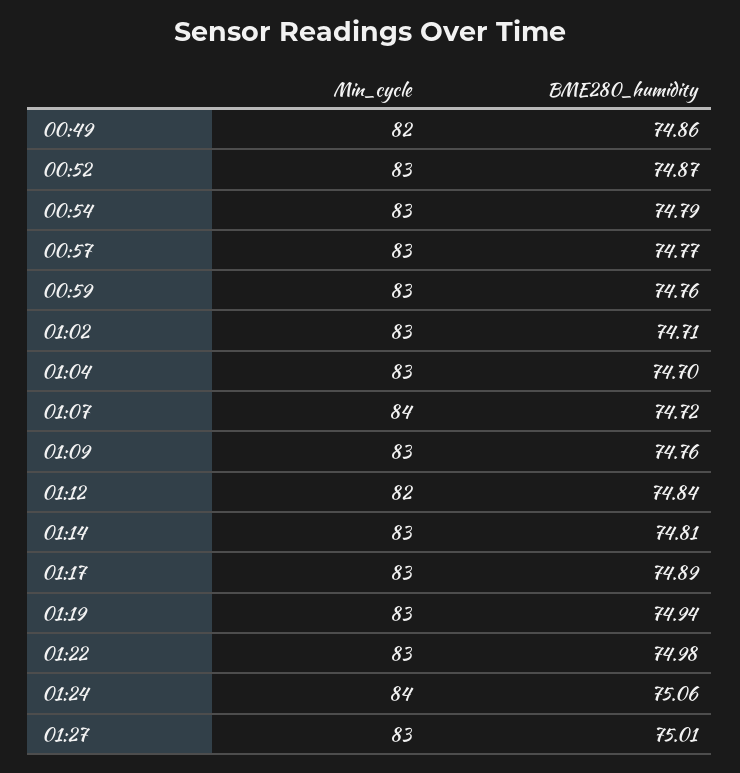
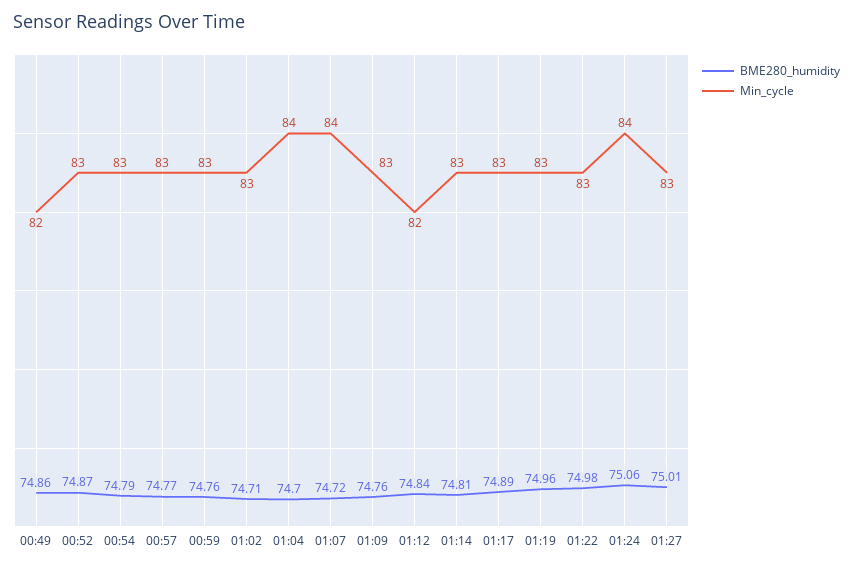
  {
    "Min_cycle": {
      "00:49": 82,
      "00:52": 83,
      "00:54": 83,
      "00:57": 83,
      "00:59": 83,
      "01:02": 83,
-     "01:04": 83,
+     "01:04": 84,
      "01:07": 84,
      "01:09": 83,
      "01:12": 82,
      "01:14": 83,
      "01:17": 83,
      "01:19": 83,
      "01:22": 83,
      "01:24": 84,
      "01:27": 83
    },
    "BME280_humidity": {
      "00:49": 74.86,
      "00:52": 74.87,
      "00:54": 74.79,
      "00:57": 74.77,
      "00:59": 74.76,
      "01:02": 74.71,
      "01:04": 74.7,
      "01:07": 74.72,
      "01:09": 74.76,
      "01:12": 74.84,
      "01:14": 74.81,
      "01:17": 74.89,
-     "01:19": 74.94,
+     "01:19": 74.96,
      "01:22": 74.98,
      "01:24": 75.06,
      "01:27": 75.01
    }
  }

